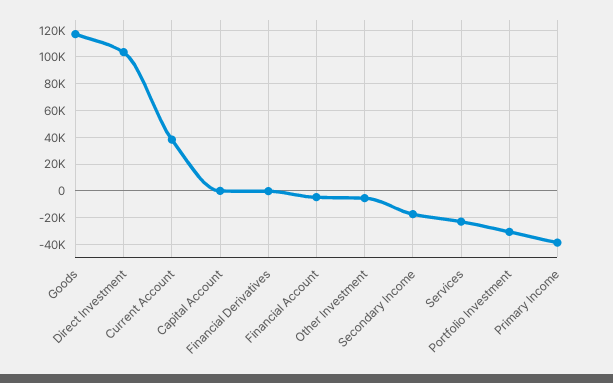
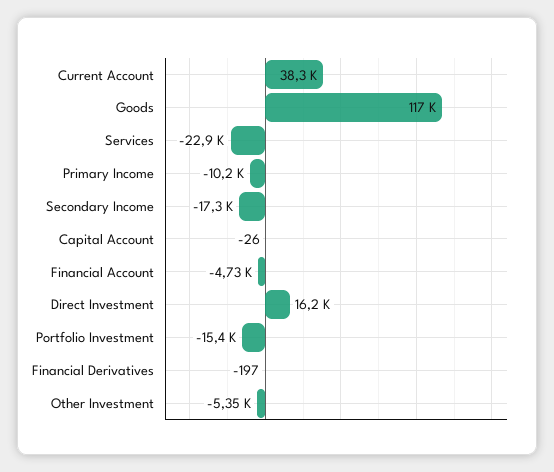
  {
    "Goods": 117000,
-   "Direct Investment": 105000,
+   "Direct Investment": 16200,
    "Current Account": 38300,
    "Capital Account": -26,
    "Financial Derivatives": -197,
    "Financial Account": -4730,
    "Other Investment": -5350,
    "Secondary Income": -17300,
    "Services": -22900,
-   "Portfolio Investment": -30000,
+   "Portfolio Investment": -15400,
-   "Primary Income": -40000
+   "Primary Income": -10200
  }

